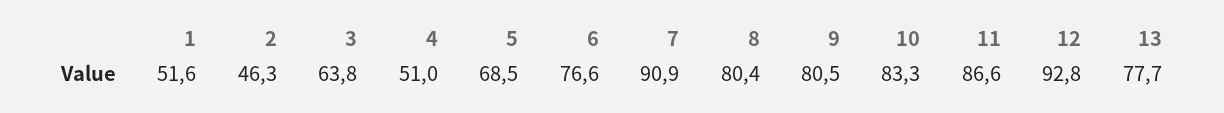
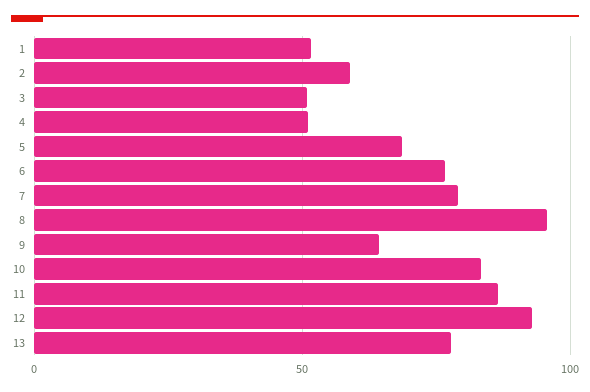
  {
    "1": 51.6,
-   "2": 46.3,
+   "2": 60,
-   "3": 63.8,
+   "3": 50,
    "4": 51,
    "5": 68.5,
    "6": 76.6,
-   "7": 90.9,
+   "7": 80,
-   "8": 80.4,
+   "8": 95,
-   "9": 80.5,
+   "9": 65,
    "10": 83.3,
    "11": 86.6,
    "12": 92.8,
    "13": 77.7
  }

